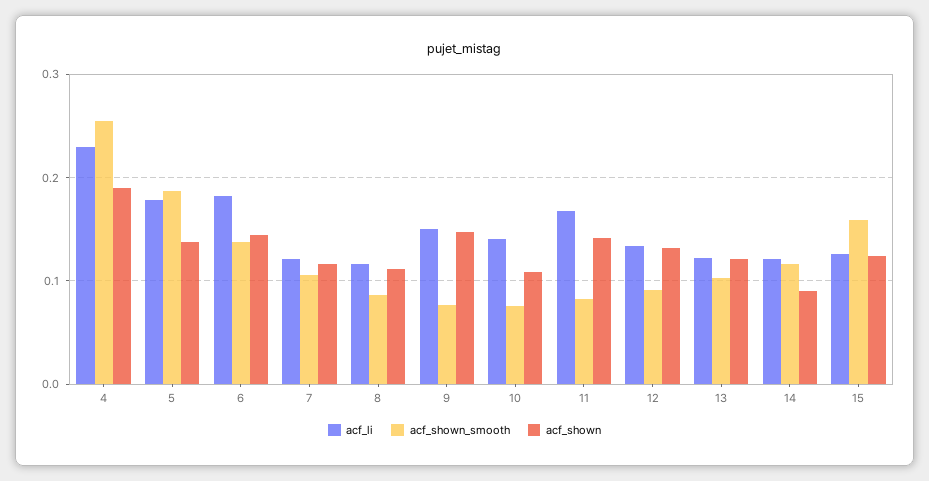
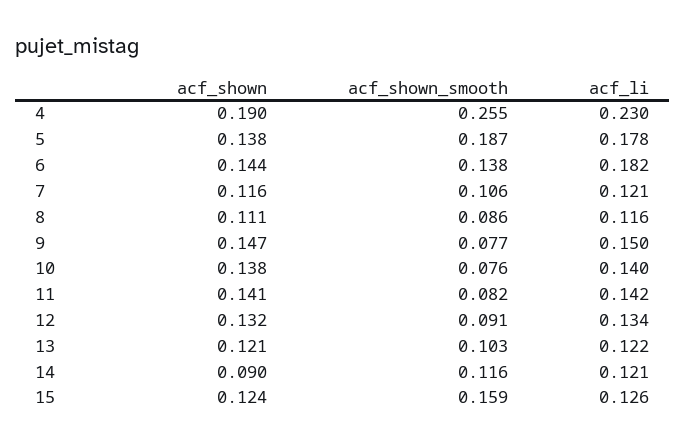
  {
    "acf_li": {
      "4": 0.23,
      "5": 0.178,
      "6": 0.182,
      "7": 0.121,
      "8": 0.116,
      "9": 0.15,
      "10": 0.14,
-     "11": 0.17,
+     "11": 0.142,
      "12": 0.134,
      "13": 0.122,
      "14": 0.121,
      "15": 0.126
    },
    "acf_shown_smooth": {
      "4": 0.255,
      "5": 0.187,
      "6": 0.138,
      "7": 0.106,
      "8": 0.086,
      "9": 0.077,
      "10": 0.076,
      "11": 0.082,
      "12": 0.091,
      "13": 0.103,
      "14": 0.116,
      "15": 0.159
    },
    "acf_shown": {
      "4": 0.19,
      "5": 0.138,
      "6": 0.144,
      "7": 0.116,
      "8": 0.111,
      "9": 0.147,
-     "10": 0.11,
+     "10": 0.138,
      "11": 0.141,
      "12": 0.132,
      "13": 0.121,
      "14": 0.09,
      "15": 0.124
    }
  }

